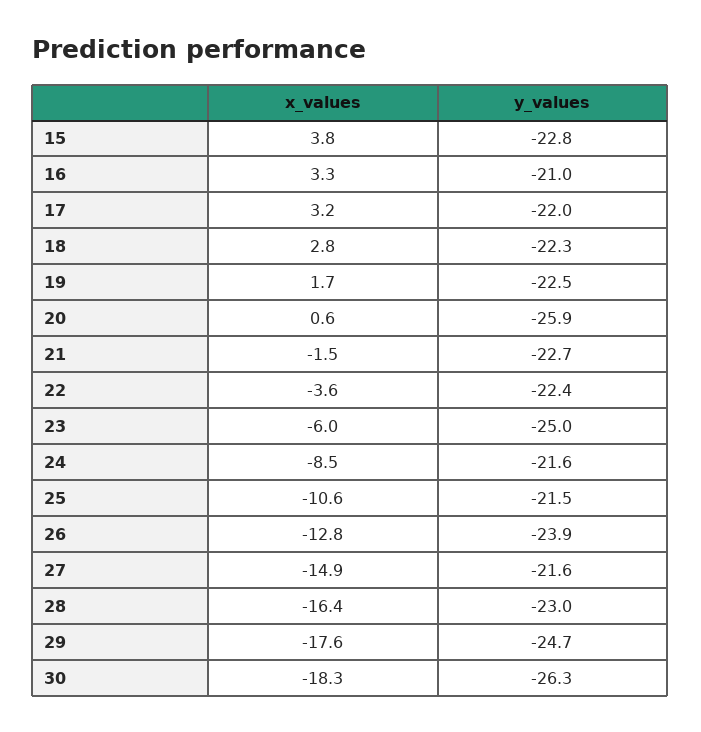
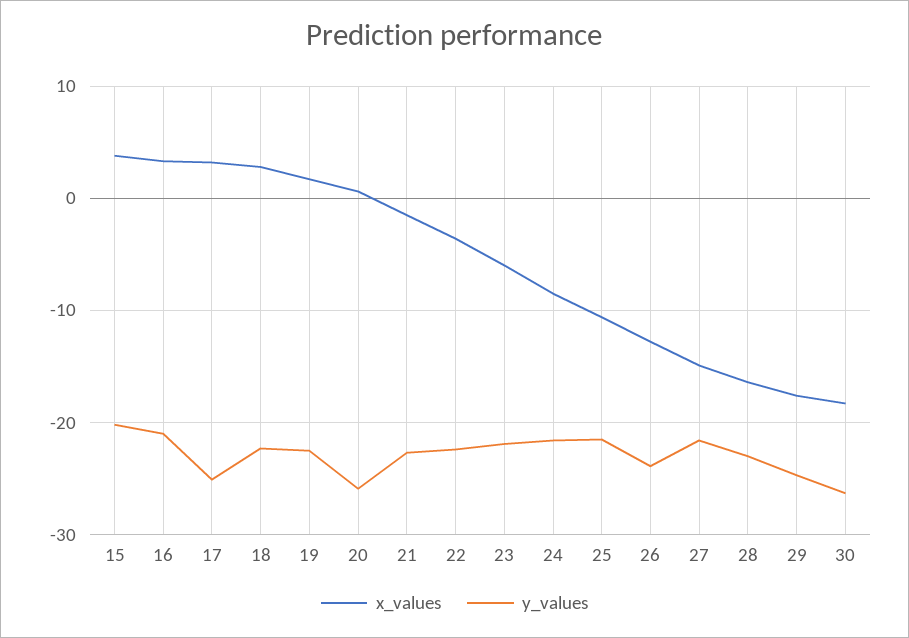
  {
    "x_values": {
      "15": 3.8,
      "16": 3.3,
      "17": 3.2,
      "18": 2.8,
      "19": 1.7,
      "20": 0.6,
      "21": -1.5,
      "22": -3.6,
      "23": -6,
      "24": -8.5,
      "25": -10.6,
      "26": -12.8,
      "27": -14.9,
      "28": -16.4,
      "29": -17.6,
      "30": -18.3
    },
    "y_values": {
-     "15": -22.8,
+     "15": -20,
      "16": -21,
-     "17": -22,
+     "17": -25,
      "18": -22.3,
      "19": -22.5,
      "20": -25.9,
      "21": -22.7,
      "22": -22.4,
-     "23": -25,
+     "23": -22,
      "24": -21.6,
      "25": -21.5,
      "26": -23.9,
      "27": -21.6,
      "28": -23,
      "29": -24.7,
      "30": -26.3
    }
  }

